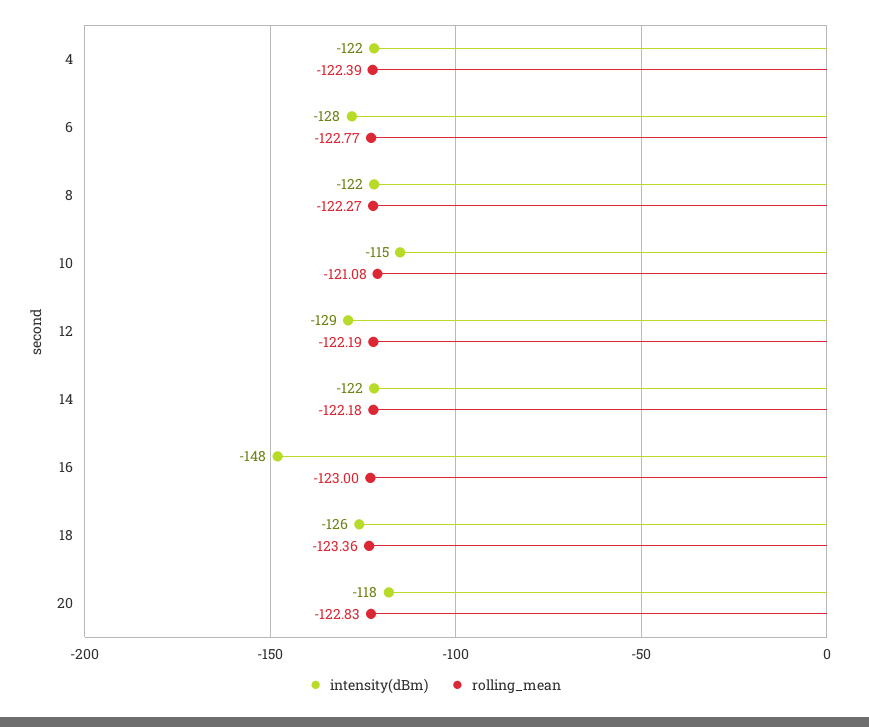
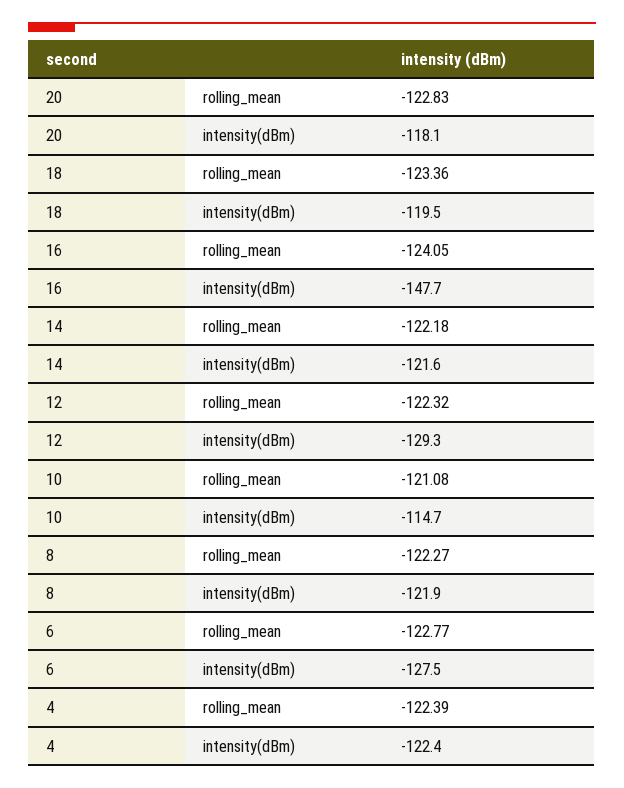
  {
    "intensity(dBm)": {
      "4": -122.4,
      "6": -127.5,
      "8": -121.9,
      "10": -114.7,
      "12": -129.3,
      "14": -121.6,
      "16": -147.7,
-     "18": -126,
+     "18": -119.5,
      "20": -118.1
    },
    "rolling_mean": {
      "4": -122.39,
      "6": -122.77,
      "8": -122.27,
      "10": -121.08,
-     "12": -122.19,
+     "12": -122.32,
      "14": -122.18,
-     "16": -123,
+     "16": -124.05,
      "18": -123.36,
      "20": -122.83
    }
  }

